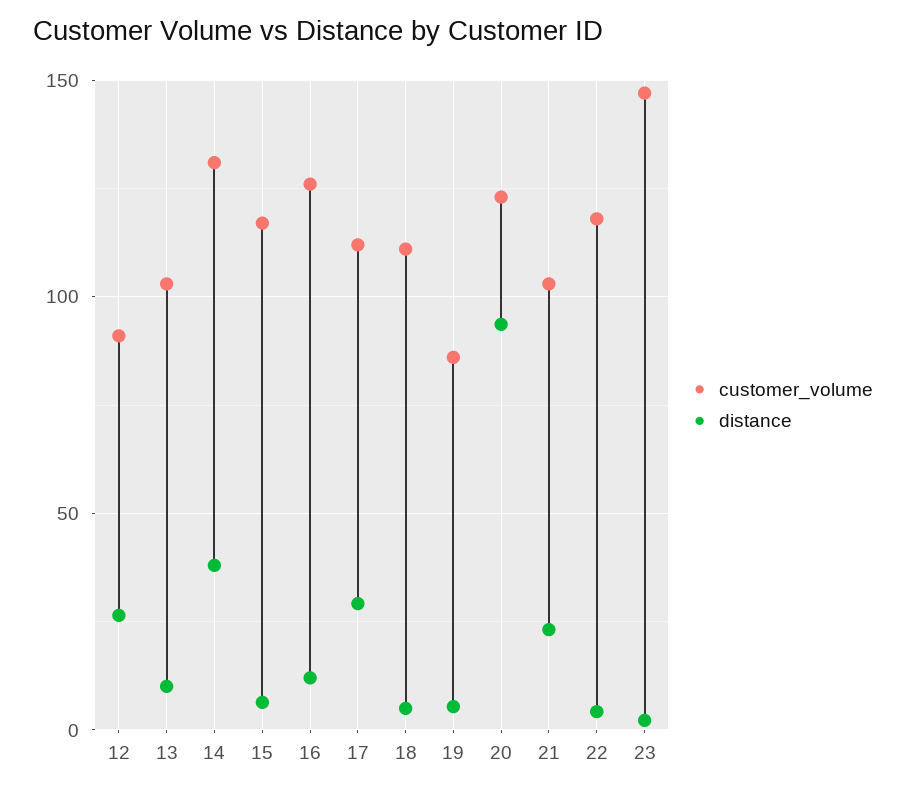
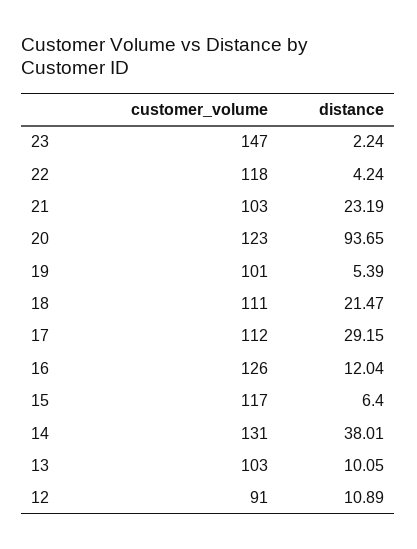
  {
    "customer_volume": {
      "12": 91,
      "13": 103,
      "14": 131,
      "15": 117,
      "16": 126,
      "17": 112,
      "18": 111,
-     "19": 85,
+     "19": 101,
      "20": 123,
      "21": 103,
      "22": 118,
      "23": 147
    },
    "distance": {
-     "12": 25,
+     "12": 10.89,
      "13": 10.05,
      "14": 38.01,
      "15": 6.4,
      "16": 12.04,
      "17": 29.15,
-     "18": 5,
+     "18": 21.47,
      "19": 5.39,
      "20": 93.65,
      "21": 23.19,
      "22": 4.24,
      "23": 2.24
    }
  }

